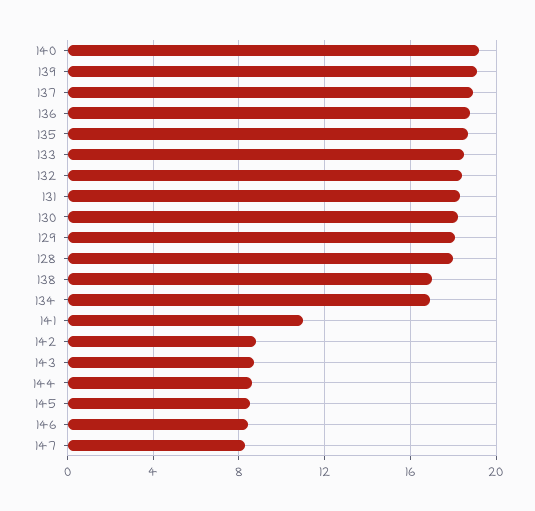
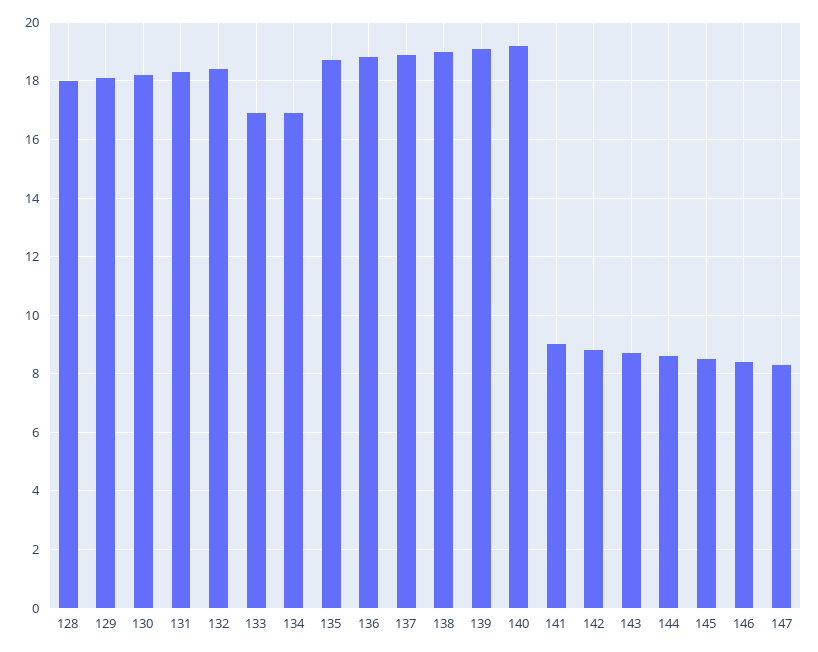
  {
    "140": 19,
    "139": 19,
    "137": 19,
    "136": 19,
    "135": 18.5,
-   "133": 18.5,
+   "133": 17,
    "132": 18.5,
    "131": 18.5,
    "130": 18,
    "129": 18,
    "128": 18,
-   "138": 17,
+   "138": 19,
    "134": 17,
-   "141": 11,
+   "141": 9,
    "142": 9,
    "143": 8.5,
    "144": 8.5,
    "145": 8.5,
    "146": 8.5,
    "147": 8.5
  }

